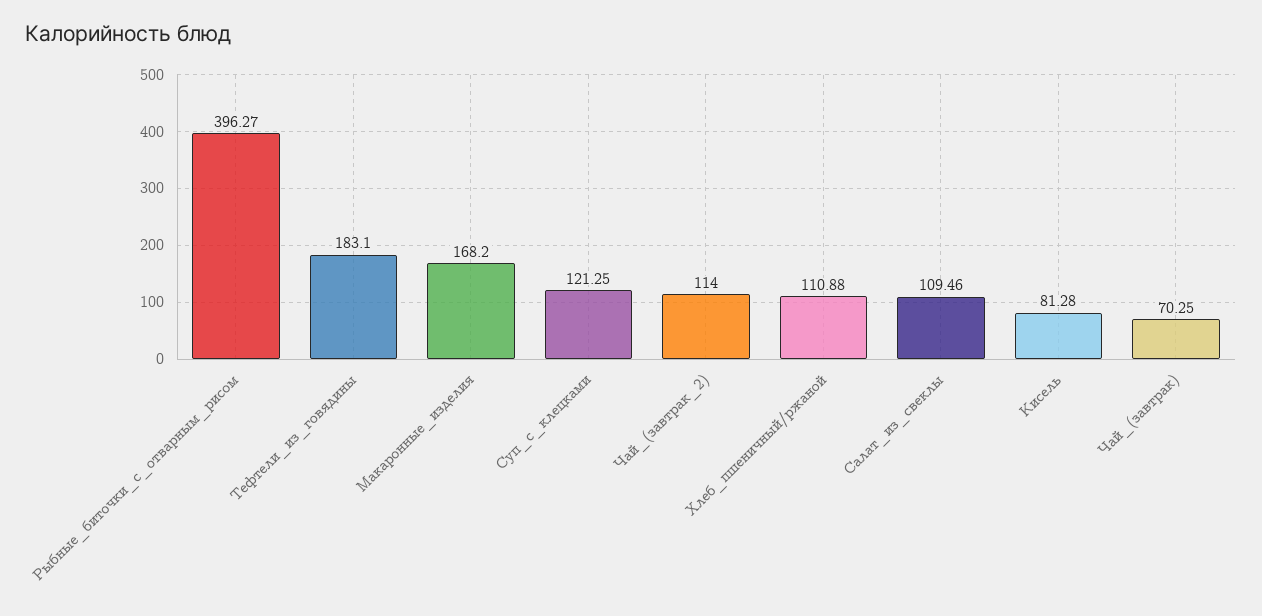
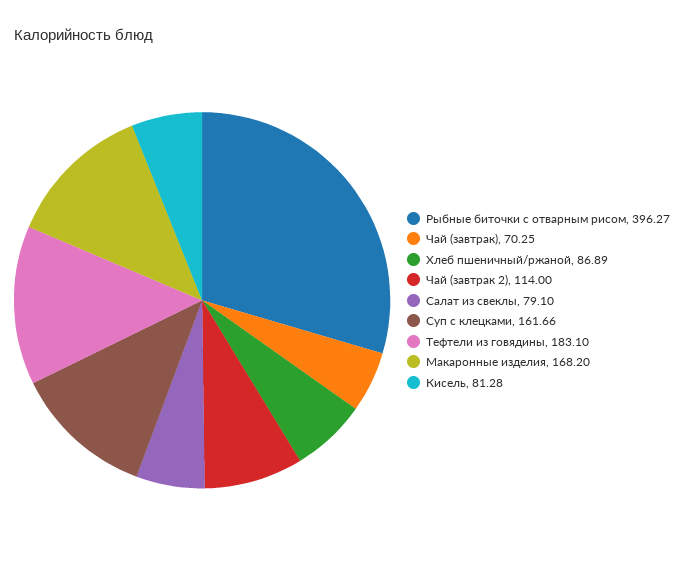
  {
    "Рыбные_биточки_с_отварным_рисом": 396.27,
    "Тефтели_из_говядины": 183.1,
    "Макаронные_изделия": 168.2,
-   "Суп_с_клецками": 121.25,
+   "Суп_с_клецками": 161.66,
    "Чай_(завтрак_2)": 114,
-   "Хлеб_пшеничный/ржаной": 110.88,
+   "Хлеб_пшеничный/ржаной": 86.89,
-   "Салат_из_свеклы": 109.46,
+   "Салат_из_свеклы": 79.1,
    "Кисель": 81.28,
    "Чай_(завтрак)": 70.25
  }

